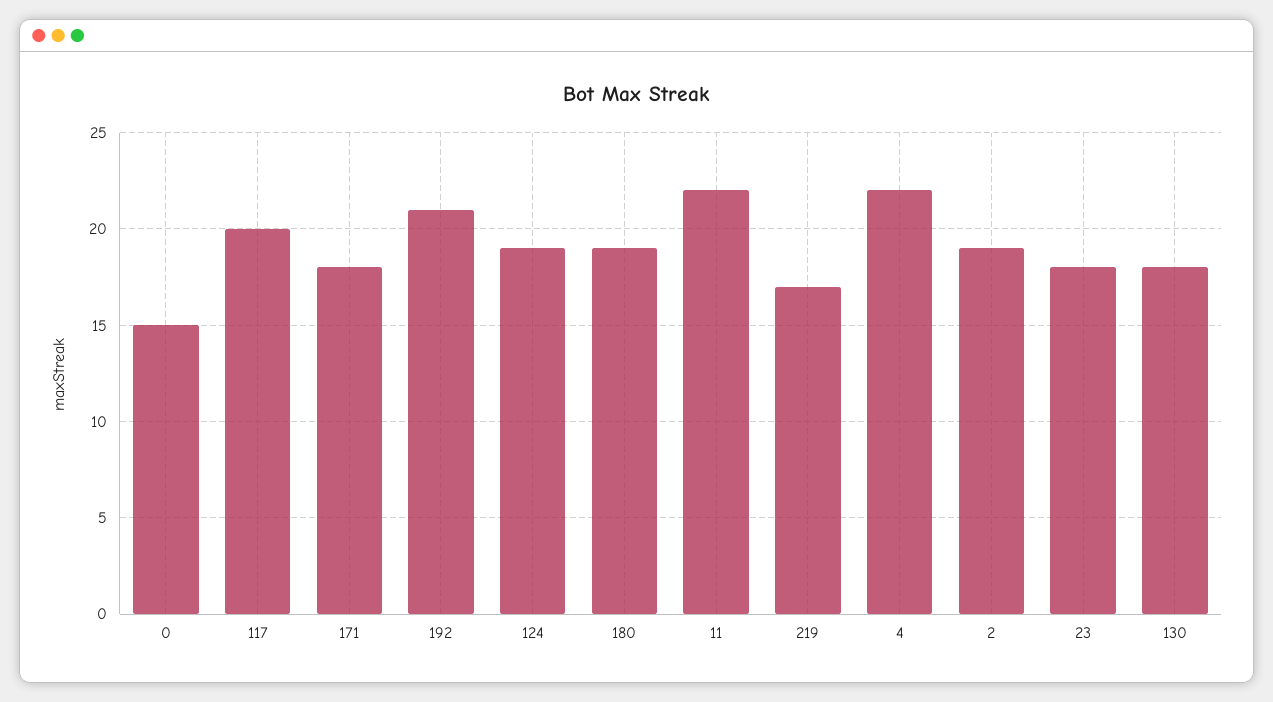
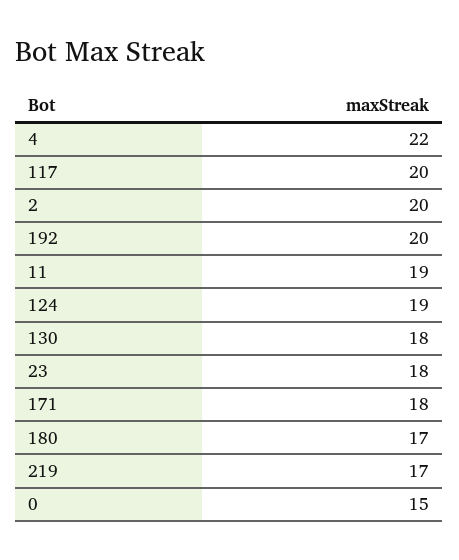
  {
    "0": 15,
    "117": 20,
    "171": 18,
-   "192": 21,
+   "192": 20,
    "124": 19,
-   "180": 19,
+   "180": 17,
-   "11": 22,
+   "11": 19,
    "219": 17,
    "4": 22,
-   "2": 19,
+   "2": 20,
    "23": 18,
    "130": 18
  }

